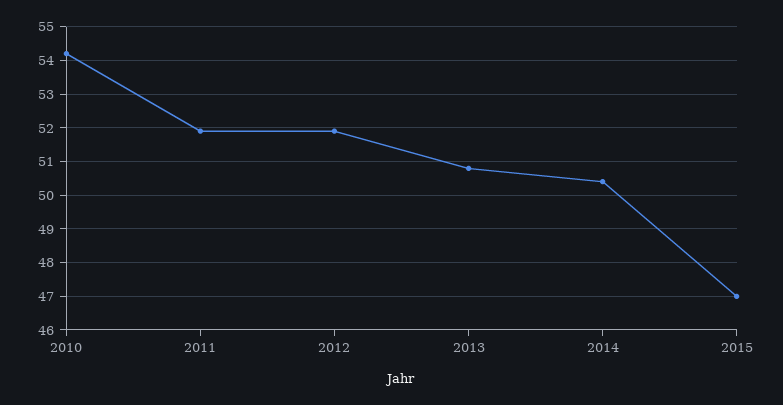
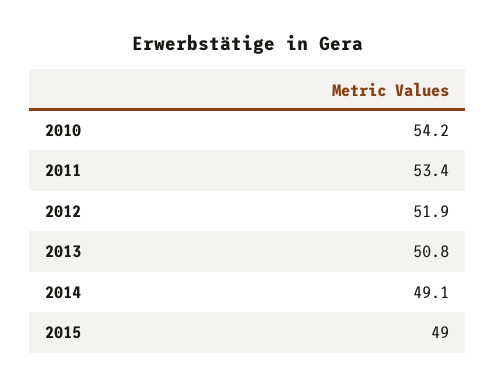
  {
    "2010": 54.2,
-   "2011": 52,
+   "2011": 53.4,
    "2012": 51.9,
    "2013": 50.8,
-   "2014": 50.5,
+   "2014": 49.1,
-   "2015": 47
+   "2015": 49
  }

